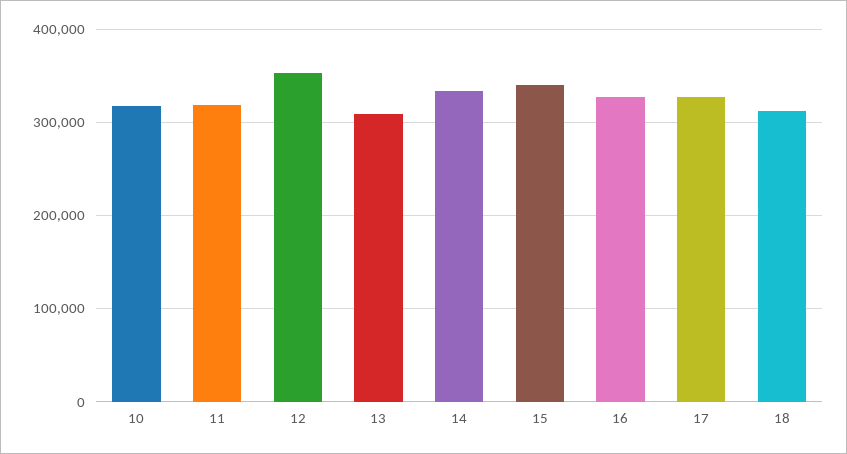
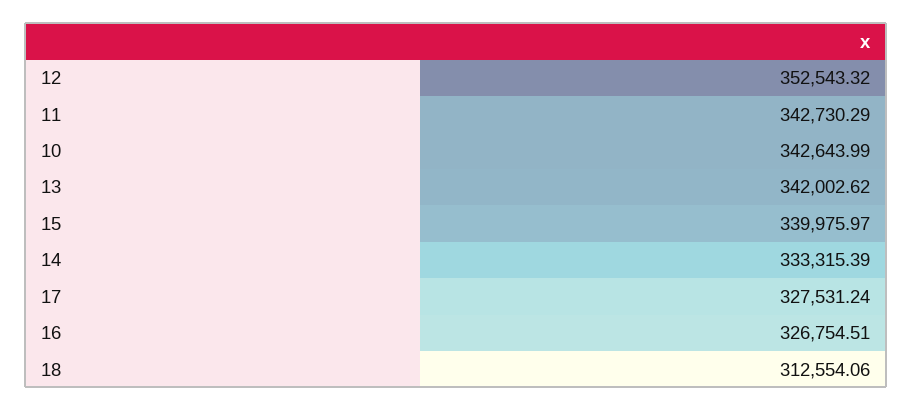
  {
-   "10": 320000,
+   "10": 342643.99,
-   "11": 320000,
+   "11": 342730.29,
    "12": 352543.32,
-   "13": 310000,
+   "13": 342002.62,
    "14": 333315.39,
    "15": 339975.97,
    "16": 326754.51,
    "17": 327531.24,
    "18": 312554.06
  }

